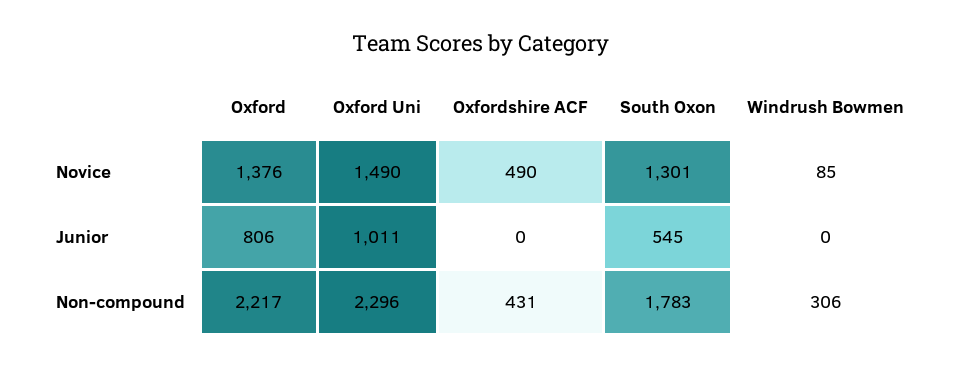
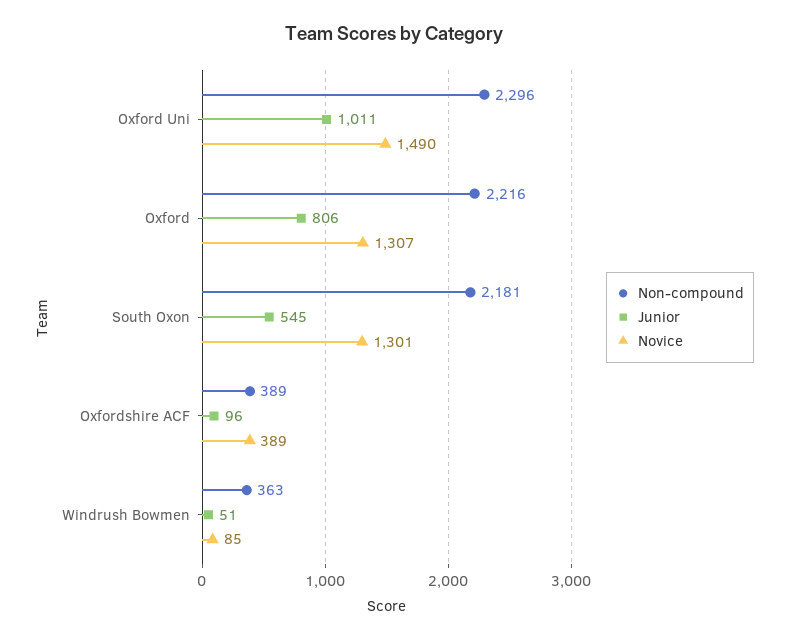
  {
    "Novice": {
-     "Oxford": 1376,
+     "Oxford": 1307,
      "Oxford Uni": 1490,
-     "Oxfordshire ACF": 490,
+     "Oxfordshire ACF": 389,
      "South Oxon": 1301,
      "Windrush Bowmen": 85
    },
    "Junior": {
      "Oxford": 806,
      "Oxford Uni": 1011,
-     "Oxfordshire ACF": 0,
+     "Oxfordshire ACF": 96,
      "South Oxon": 545,
-     "Windrush Bowmen": 0
+     "Windrush Bowmen": 51
    },
    "Non-compound": {
-     "Oxford": 2217,
+     "Oxford": 2216,
      "Oxford Uni": 2296,
-     "Oxfordshire ACF": 431,
+     "Oxfordshire ACF": 389,
-     "South Oxon": 1783,
+     "South Oxon": 2181,
-     "Windrush Bowmen": 306
+     "Windrush Bowmen": 363
    }
  }

